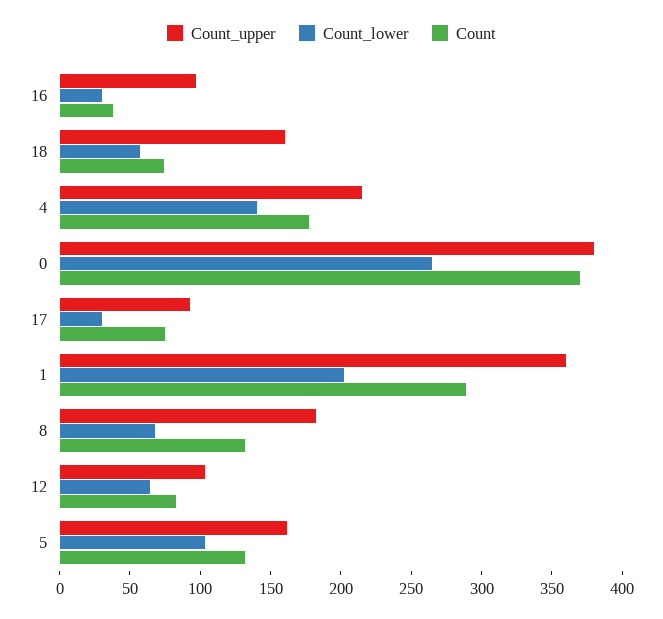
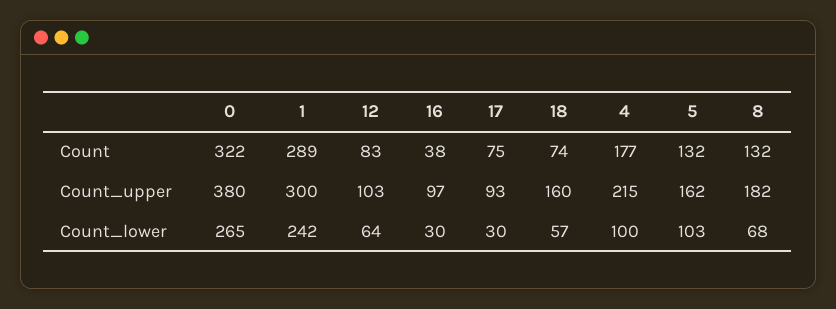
  {
    "Count_upper": {
      "16": 97,
      "18": 160,
      "4": 215,
      "0": 380,
      "17": 93,
-     "1": 360,
+     "1": 300,
      "8": 182,
      "12": 103,
      "5": 162
    },
    "Count_lower": {
      "16": 30,
      "18": 57,
-     "4": 140,
+     "4": 100,
      "0": 265,
      "17": 30,
-     "1": 200,
+     "1": 242,
      "8": 68,
      "12": 64,
      "5": 103
    },
    "Count": {
      "16": 38,
      "18": 74,
      "4": 177,
-     "0": 370,
+     "0": 322,
      "17": 75,
      "1": 289,
      "8": 132,
      "12": 83,
      "5": 132
    }
  }

